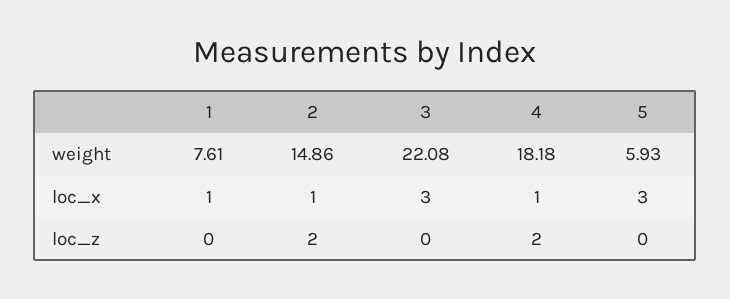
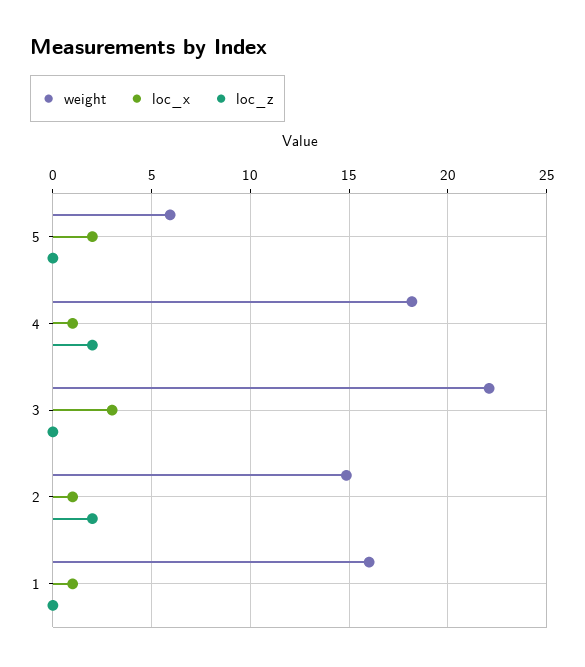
  {
    "weight": {
-     "1": 7.61,
+     "1": 16,
      "2": 14.86,
      "3": 22.08,
      "4": 18.18,
      "5": 5.93
    },
    "loc_x": {
      "1": 1,
      "2": 1,
      "3": 3,
      "4": 1,
-     "5": 3
+     "5": 2
    },
    "loc_z": {
      "1": 0,
      "2": 2,
      "3": 0,
      "4": 2,
      "5": 0
    }
  }

